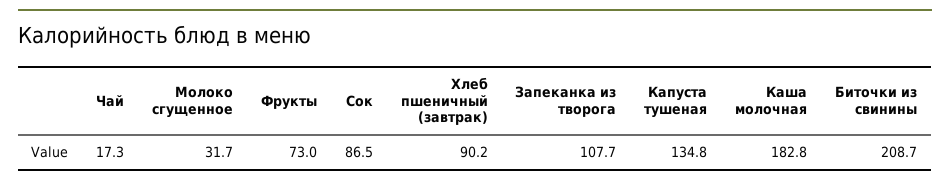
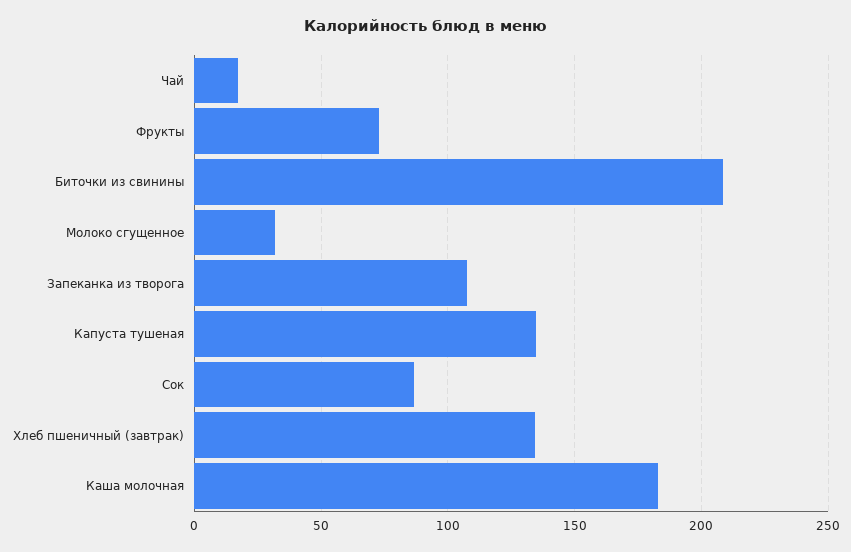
  {
    "Чай": 17.3,
    "Молоко сгущенное": 31.7,
    "Фрукты": 73,
    "Сок": 86.5,
-   "Хлеб пшеничный (завтрак)": 90.2,
+   "Хлеб пшеничный (завтрак)": 135,
    "Запеканка из творога": 107.7,
    "Капуста тушеная": 134.8,
    "Каша молочная": 182.8,
    "Биточки из свинины": 208.7
  }

